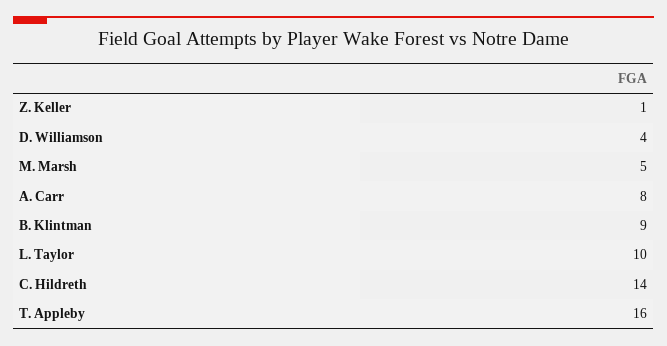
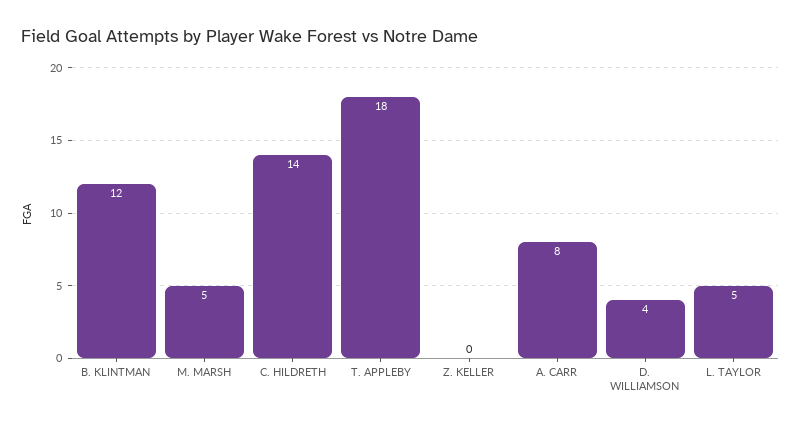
  {
-   "Z. Keller": 1,
+   "Z. Keller": 0,
    "D. Williamson": 4,
    "M. Marsh": 5,
    "A. Carr": 8,
-   "B. Klintman": 9,
+   "B. Klintman": 12,
-   "L. Taylor": 10,
+   "L. Taylor": 5,
    "C. Hildreth": 14,
-   "T. Appleby": 16
+   "T. Appleby": 18
  }

